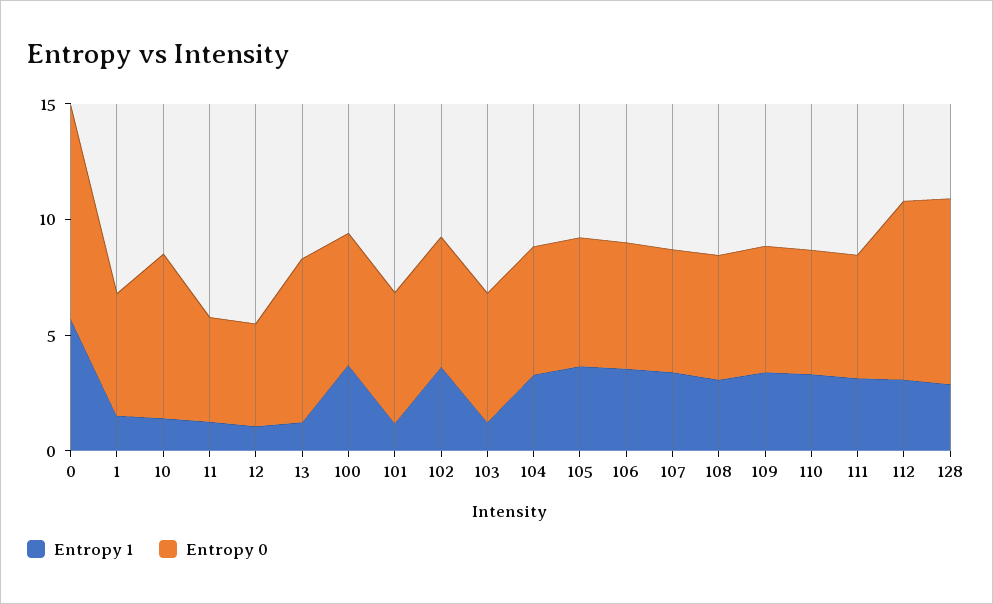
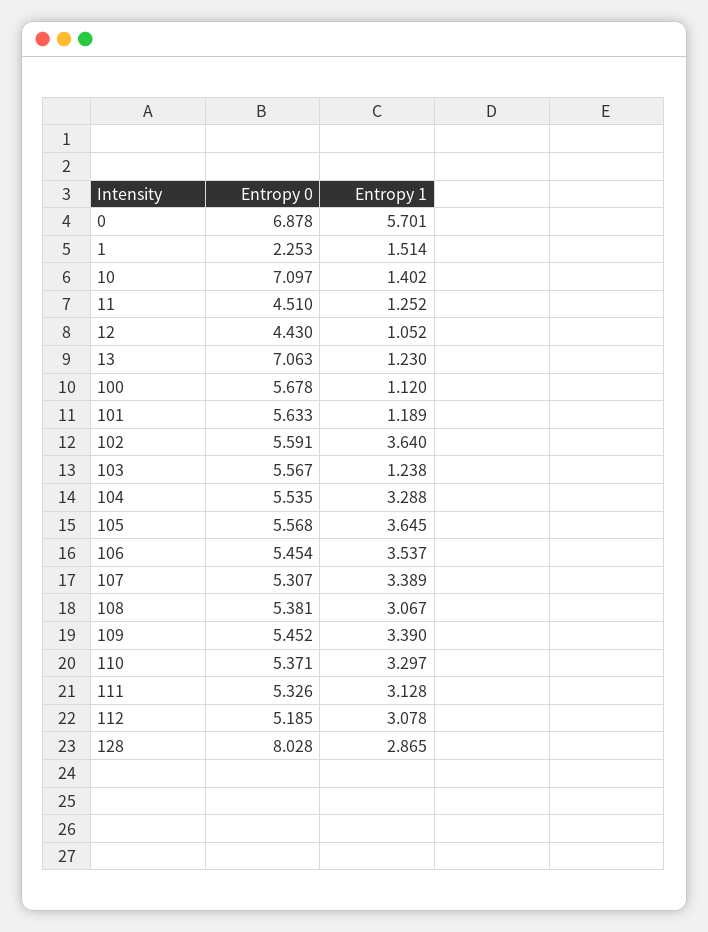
  {
    "Entropy 1": {
      "0": 5.701,
      "1": 1.514,
      "10": 1.402,
      "11": 1.252,
      "12": 1.052,
      "13": 1.23,
-     "100": 4,
+     "100": 1.12,
      "101": 1.189,
      "102": 3.64,
      "103": 1.238,
      "104": 3.288,
      "105": 3.645,
      "106": 3.537,
      "107": 3.389,
      "108": 3.067,
      "109": 3.39,
      "110": 3.297,
      "111": 3.128,
      "112": 3.078,
      "128": 2.865
    },
    "Entropy 0": {
-     "0": 9,
+     "0": 6.878,
-     "1": 5,
+     "1": 2.253,
      "10": 7.097,
      "11": 4.51,
      "12": 4.43,
      "13": 7.063,
      "100": 5.678,
      "101": 5.633,
      "102": 5.591,
      "103": 5.567,
      "104": 5.535,
      "105": 5.568,
      "106": 5.454,
      "107": 5.307,
      "108": 5.381,
      "109": 5.452,
      "110": 5.371,
      "111": 5.326,
-     "112": 8,
+     "112": 5.185,
      "128": 8.028
    }
  }

